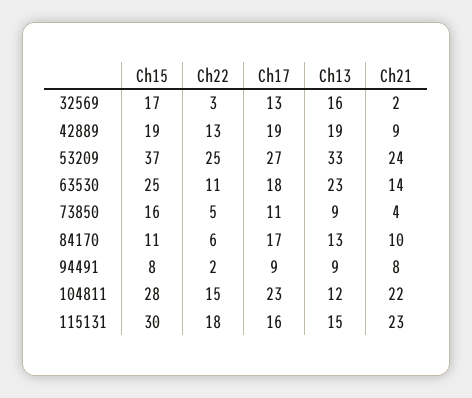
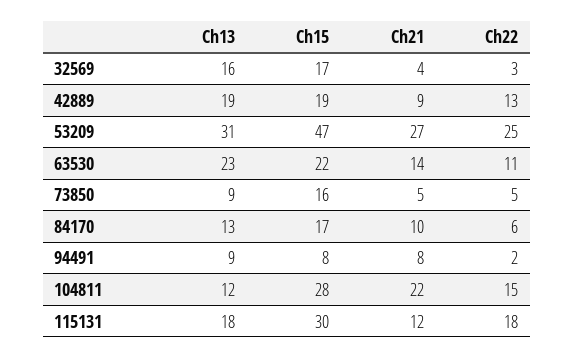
  {
    "Ch15": {
      "32569": 17,
      "42889": 19,
-     "53209": 37,
+     "53209": 47,
-     "63530": 25,
+     "63530": 22,
      "73850": 16,
-     "84170": 11,
+     "84170": 17,
      "94491": 8,
      "104811": 28,
      "115131": 30
    },
    "Ch22": {
      "32569": 3,
      "42889": 13,
      "53209": 25,
      "63530": 11,
      "73850": 5,
      "84170": 6,
      "94491": 2,
      "104811": 15,
      "115131": 18
    },
-   "Ch17": {
-     "32569": 13,
-     "42889": 19,
-     "53209": 27,
-     "63530": 18,
-     "73850": 11,
-     "84170": 17,
-     "94491": 9,
-     "104811": 23,
-     "115131": 16
-   },
    "Ch13": {
      "32569": 16,
      "42889": 19,
-     "53209": 33,
+     "53209": 31,
      "63530": 23,
      "73850": 9,
      "84170": 13,
      "94491": 9,
      "104811": 12,
-     "115131": 15
+     "115131": 18
    },
    "Ch21": {
-     "32569": 2,
+     "32569": 4,
      "42889": 9,
-     "53209": 24,
+     "53209": 27,
      "63530": 14,
-     "73850": 4,
+     "73850": 5,
      "84170": 10,
      "94491": 8,
      "104811": 22,
-     "115131": 23
+     "115131": 12
    }
  }

